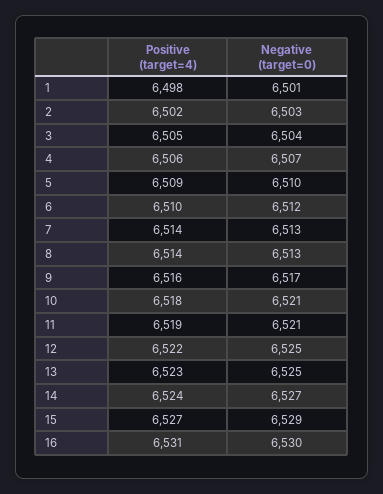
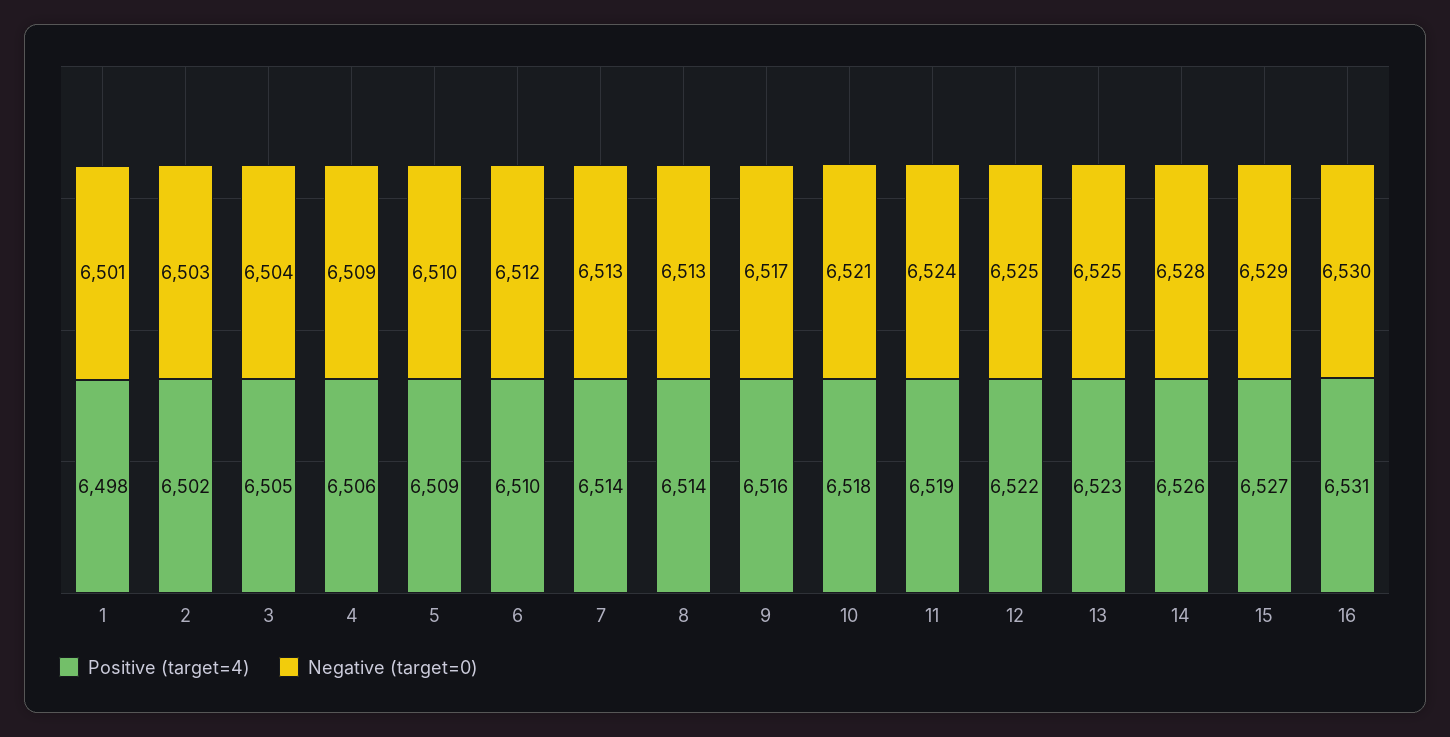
  {
    "Positive (target=4)": {
      "1": 6498,
      "2": 6502,
      "3": 6505,
      "4": 6506,
      "5": 6509,
      "6": 6510,
      "7": 6514,
      "8": 6514,
      "9": 6516,
      "10": 6518,
      "11": 6519,
      "12": 6522,
      "13": 6523,
-     "14": 6524,
+     "14": 6526,
      "15": 6527,
      "16": 6531
    },
    "Negative (target=0)": {
      "1": 6501,
      "2": 6503,
      "3": 6504,
-     "4": 6507,
+     "4": 6509,
      "5": 6510,
      "6": 6512,
      "7": 6513,
      "8": 6513,
      "9": 6517,
      "10": 6521,
-     "11": 6521,
+     "11": 6524,
      "12": 6525,
      "13": 6525,
-     "14": 6527,
+     "14": 6528,
      "15": 6529,
      "16": 6530
    }
  }

